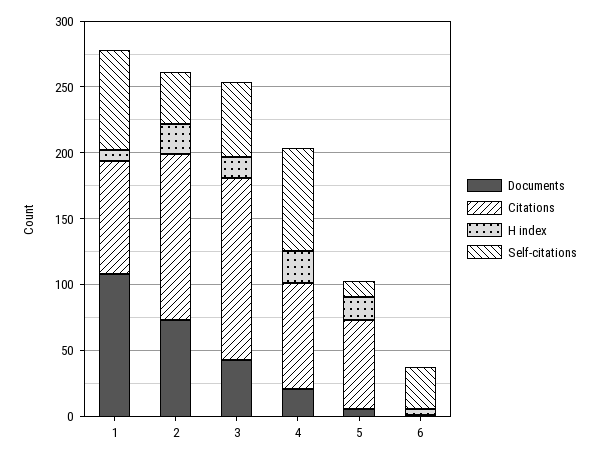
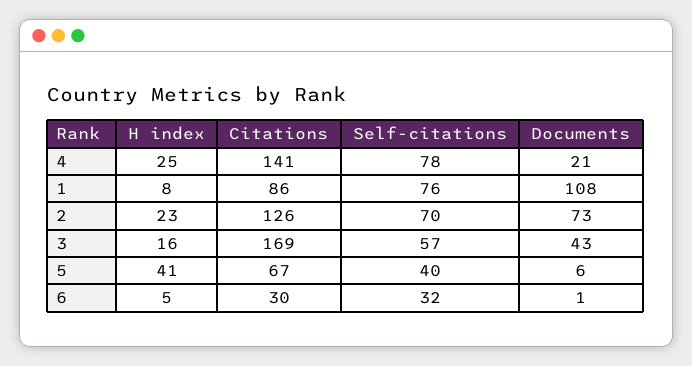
  {
    "Documents": {
      "1": 108,
      "2": 73,
      "3": 43,
      "4": 21,
      "5": 6,
      "6": 1
    },
    "Citations": {
      "1": 86,
      "2": 126,
-     "3": 140,
+     "3": 169,
-     "4": 80,
+     "4": 141,
      "5": 67,
-     "6": 0
+     "6": 30
    },
    "H index": {
      "1": 8,
      "2": 23,
      "3": 16,
      "4": 25,
-     "5": 20,
+     "5": 41,
      "6": 5
    },
    "Self-citations": {
      "1": 76,
-     "2": 40,
+     "2": 70,
      "3": 57,
      "4": 78,
-     "5": 10,
+     "5": 40,
      "6": 32
    }
  }

